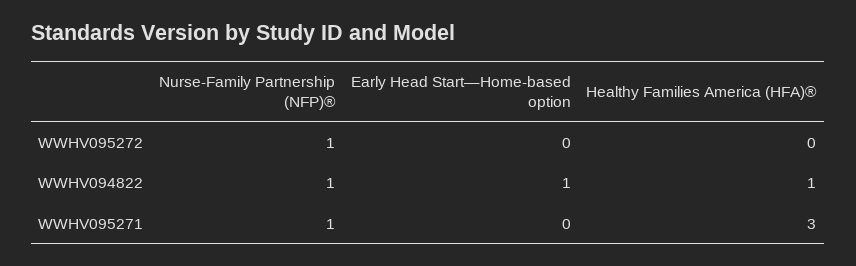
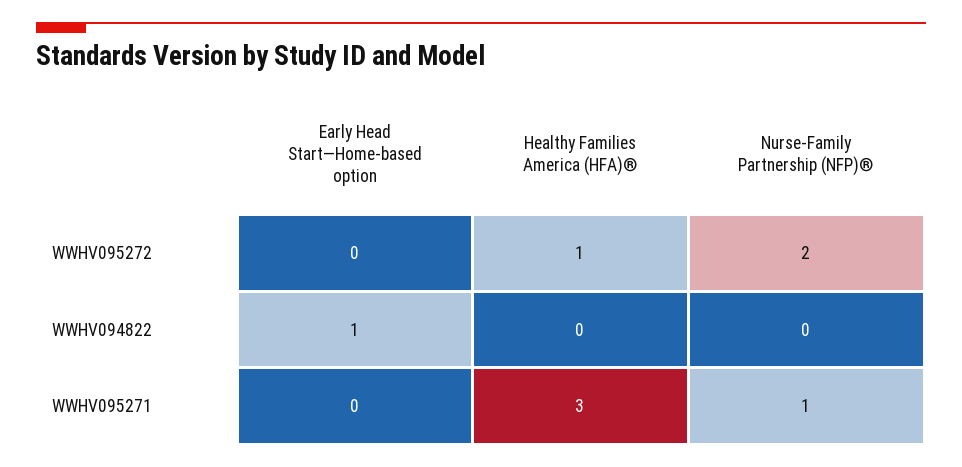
  {
    "Nurse-Family Partnership (NFP)®": {
-     "WWHV095272": 1,
+     "WWHV095272": 2,
-     "WWHV094822": 1,
+     "WWHV094822": 0,
      "WWHV095271": 1
    },
    "Early Head Start—Home-based option": {
      "WWHV095272": 0,
      "WWHV094822": 1,
      "WWHV095271": 0
    },
    "Healthy Families America (HFA)®": {
-     "WWHV095272": 0,
+     "WWHV095272": 1,
-     "WWHV094822": 1,
+     "WWHV094822": 0,
      "WWHV095271": 3
    }
  }

